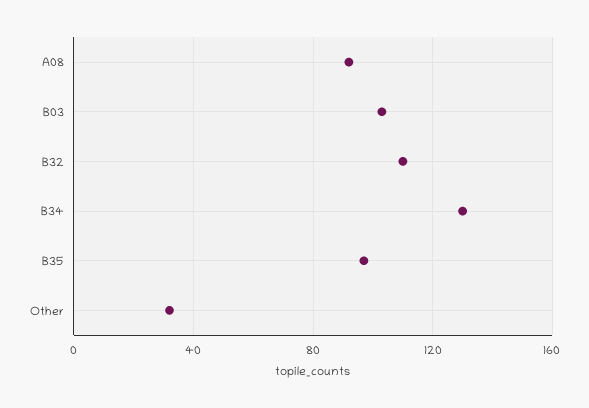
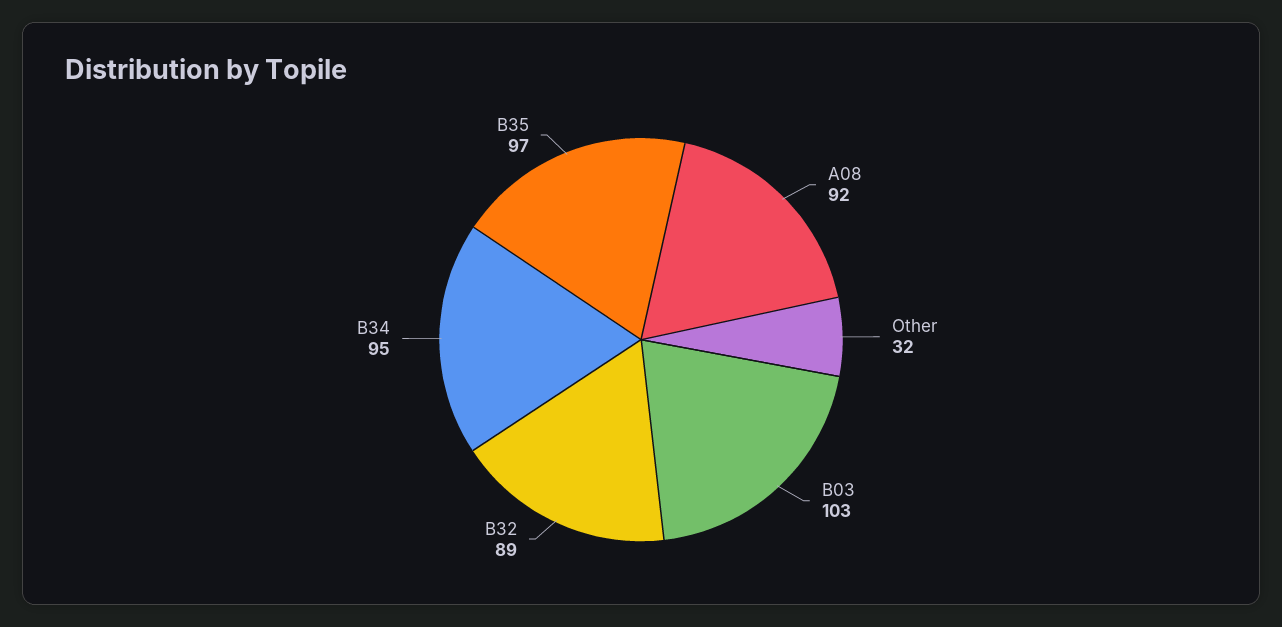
  {
    "A08": 92,
    "B03": 103,
-   "B32": 110,
+   "B32": 89,
-   "B34": 130,
+   "B34": 95,
    "B35": 97,
    "Other": 32
  }

